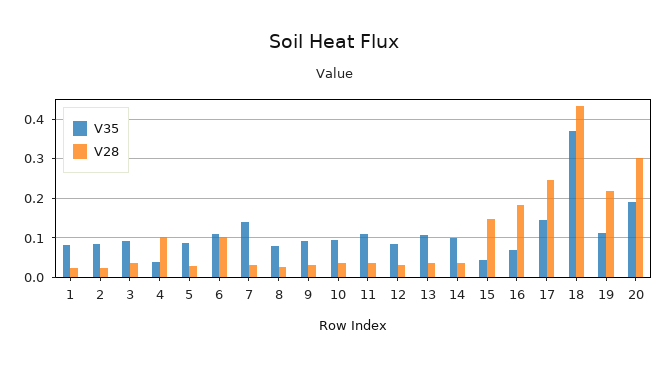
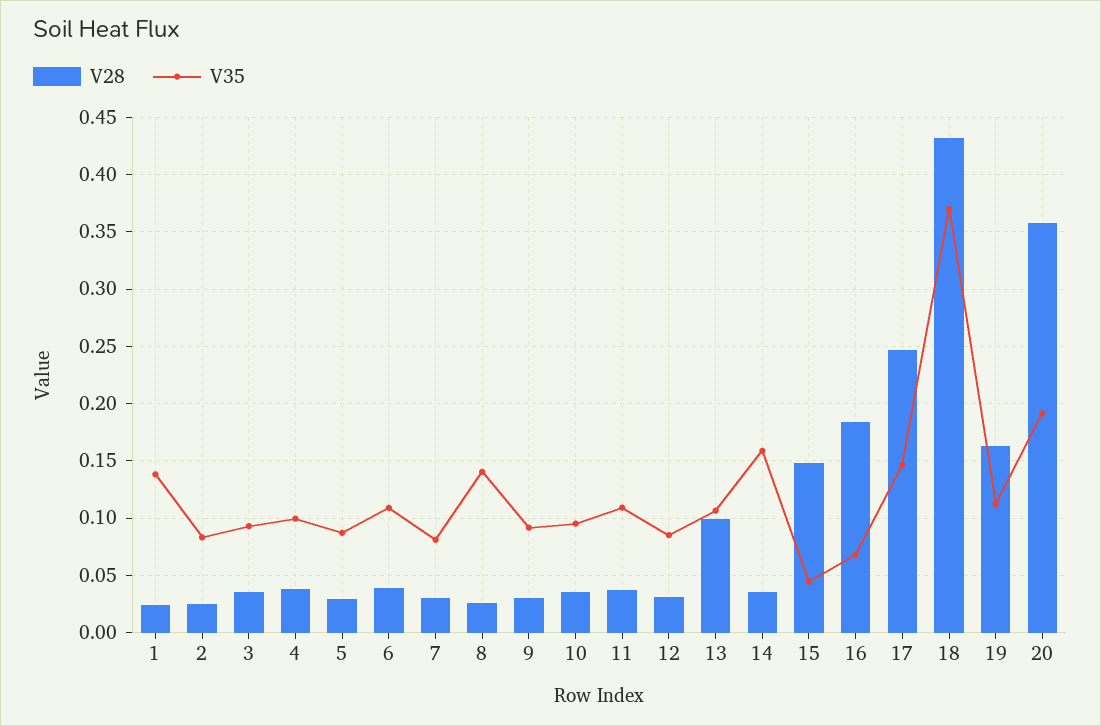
  {
    "V35": {
-     "1": 0.08,
+     "1": 0.14,
      "2": 0.08,
      "3": 0.09,
-     "4": 0.04,
+     "4": 0.1,
      "5": 0.09,
      "6": 0.11,
-     "7": 0.14,
+     "7": 0.08,
-     "8": 0.08,
+     "8": 0.14,
      "9": 0.09,
      "10": 0.1,
      "11": 0.11,
      "12": 0.09,
      "13": 0.11,
-     "14": 0.1,
+     "14": 0.16,
      "15": 0.04,
      "16": 0.07,
      "17": 0.15,
      "18": 0.37,
      "19": 0.11,
      "20": 0.19
    },
    "V28": {
      "1": 0.02,
      "2": 0.03,
      "3": 0.04,
-     "4": 0.1,
+     "4": 0.04,
      "5": 0.03,
-     "6": 0.1,
+     "6": 0.04,
      "7": 0.03,
      "8": 0.03,
      "9": 0.03,
      "10": 0.04,
      "11": 0.04,
      "12": 0.03,
-     "13": 0.04,
+     "13": 0.1,
      "14": 0.04,
      "15": 0.15,
      "16": 0.18,
      "17": 0.25,
      "18": 0.43,
-     "19": 0.22,
+     "19": 0.16,
-     "20": 0.3
+     "20": 0.36
    }
  }

